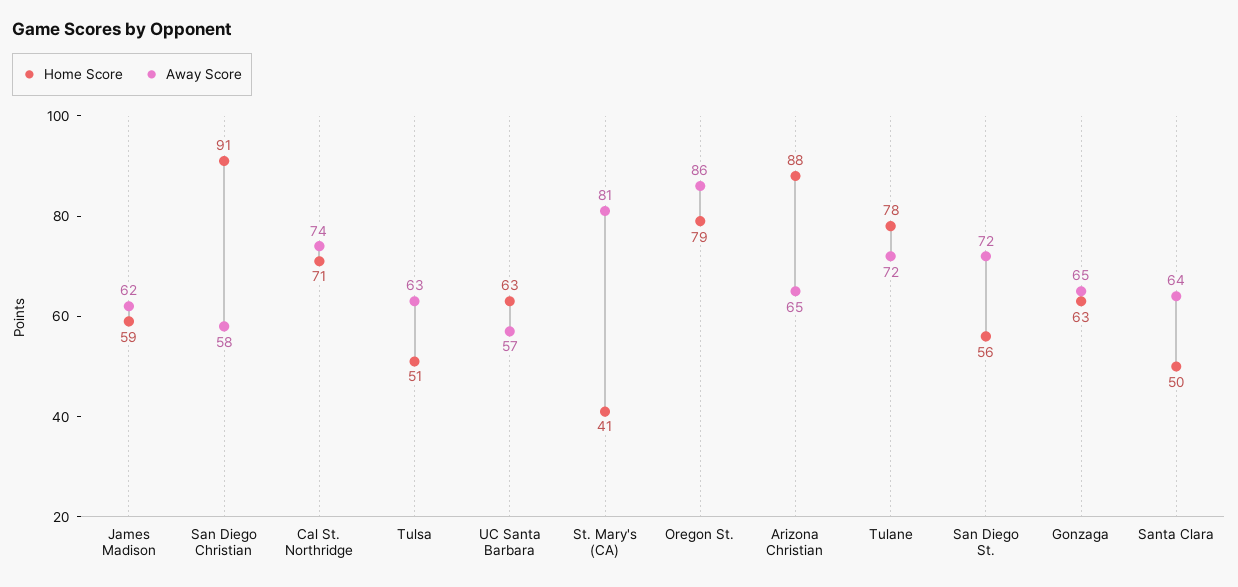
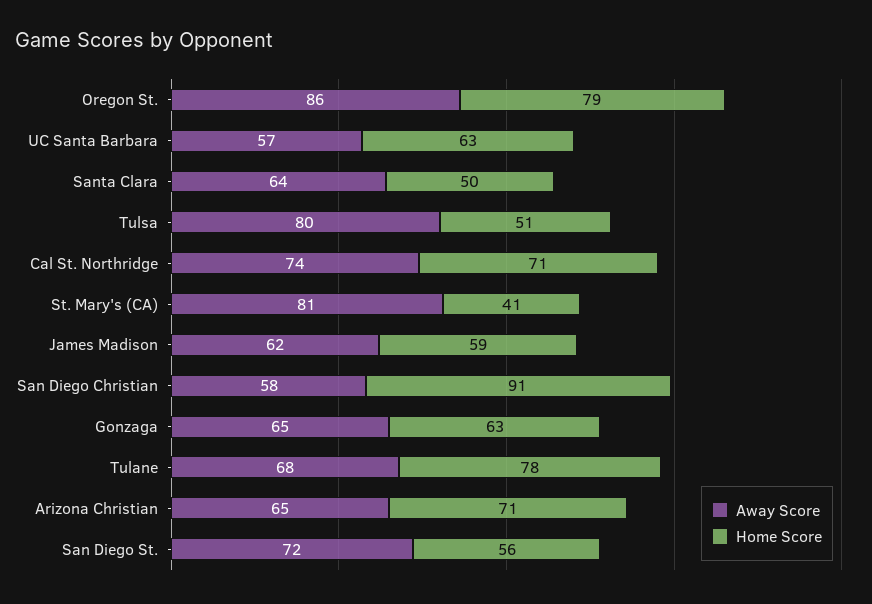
  {
    "Home Score": {
      "James Madison": 59,
      "San Diego Christian": 91,
      "Cal St. Northridge": 71,
      "Tulsa": 51,
      "UC Santa Barbara": 63,
      "St. Mary's (CA)": 41,
      "Oregon St.": 79,
-     "Arizona Christian": 88,
+     "Arizona Christian": 71,
      "Tulane": 78,
      "San Diego St.": 56,
      "Gonzaga": 63,
      "Santa Clara": 50
    },
    "Away Score": {
      "James Madison": 62,
      "San Diego Christian": 58,
      "Cal St. Northridge": 74,
-     "Tulsa": 63,
+     "Tulsa": 80,
      "UC Santa Barbara": 57,
      "St. Mary's (CA)": 81,
      "Oregon St.": 86,
      "Arizona Christian": 65,
-     "Tulane": 72,
+     "Tulane": 68,
      "San Diego St.": 72,
      "Gonzaga": 65,
      "Santa Clara": 64
    }
  }

